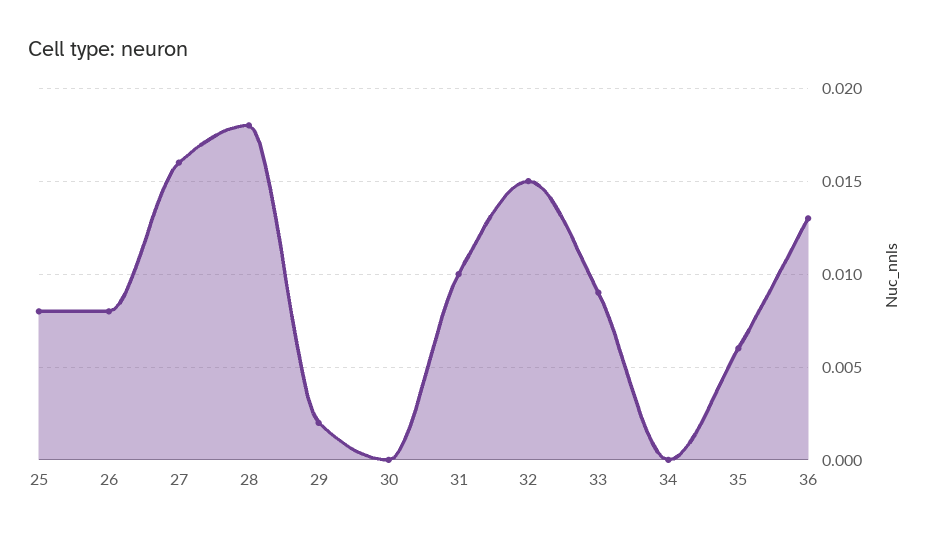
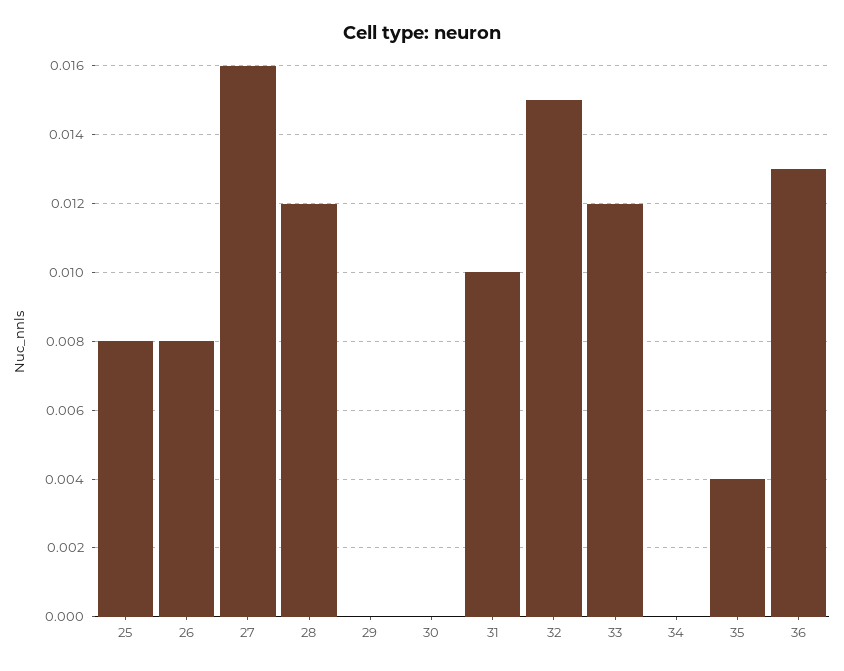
  {
    "25": 0.008,
    "26": 0.008,
    "27": 0.016,
-   "28": 0.018,
+   "28": 0.012,
-   "29": 0.002,
+   "29": 0,
    "30": 0,
    "31": 0.01,
    "32": 0.015,
-   "33": 0.009,
+   "33": 0.012,
    "34": 0,
-   "35": 0.006,
+   "35": 0.004,
    "36": 0.013
  }

